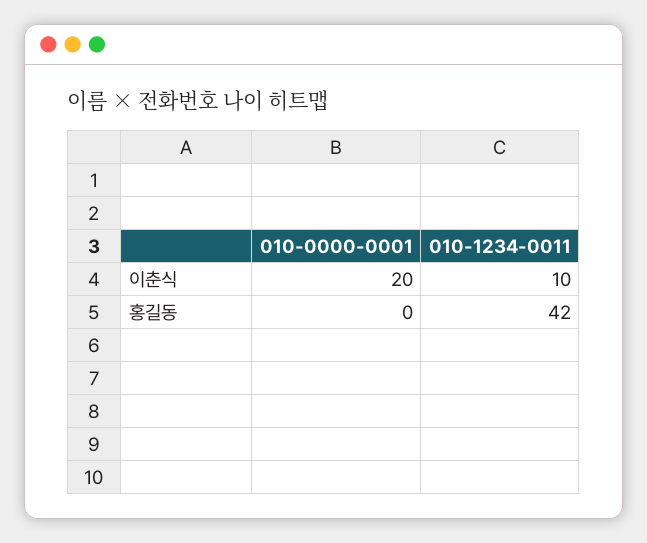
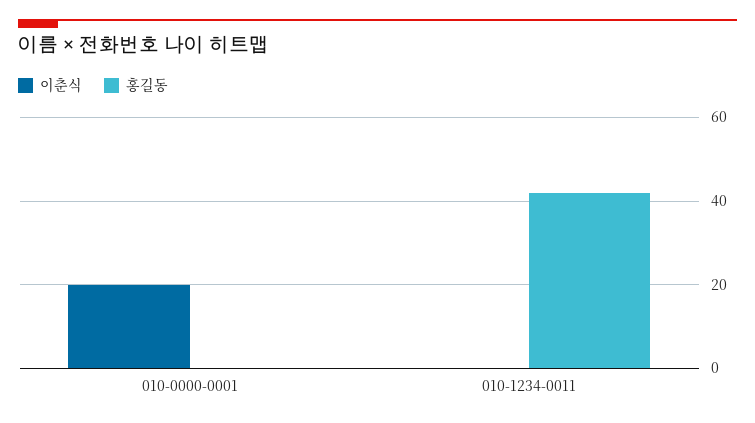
  {
    "이춘식": {
      "010-0000-0001": 20,
-     "010-1234-0011": 10
+     "010-1234-0011": 0
    },
    "홍길동": {
      "010-0000-0001": 0,
      "010-1234-0011": 42
    }
  }

